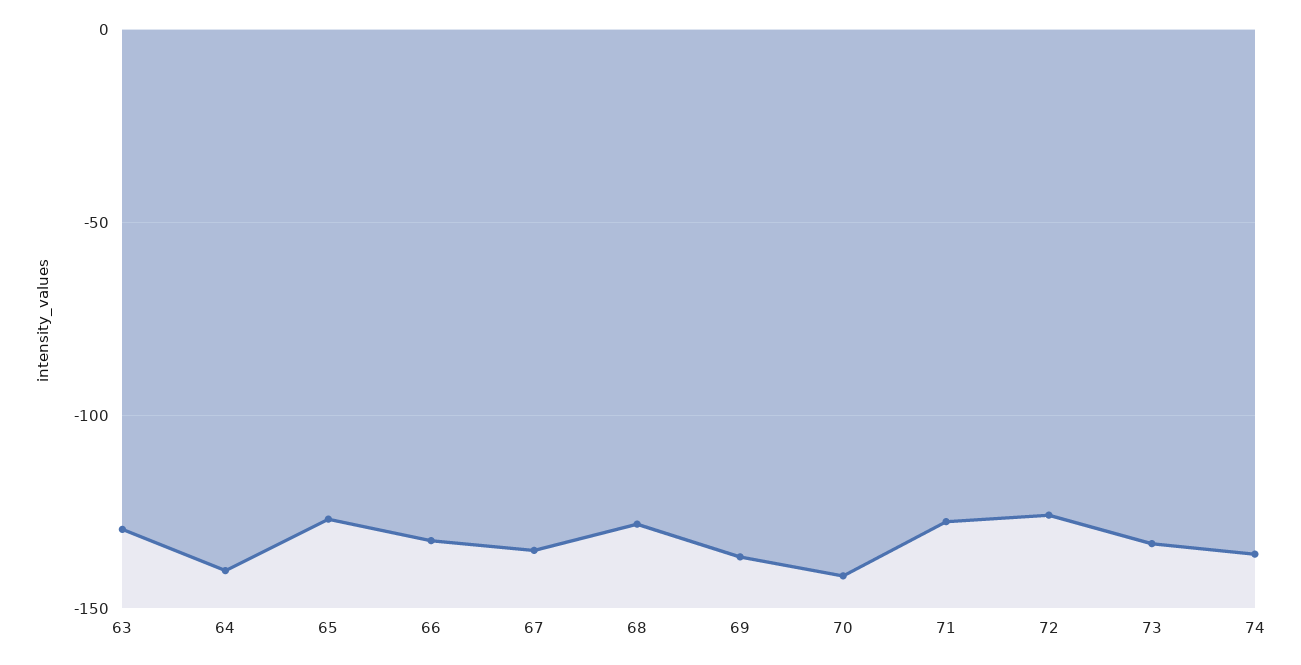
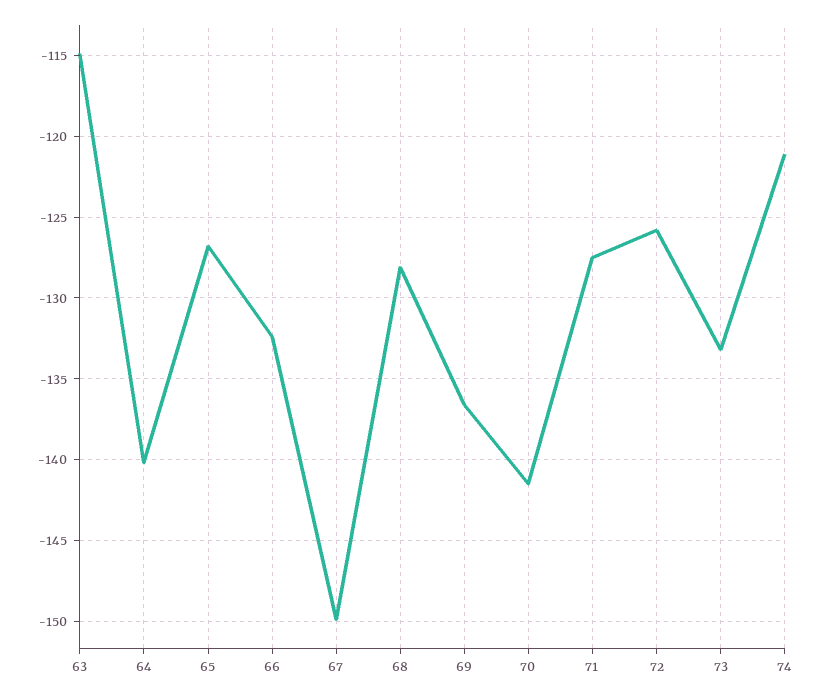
  {
-   "63": -130,
+   "63": -115,
    "64": -140,
    "65": -127,
    "66": -132.5,
-   "67": -135,
+   "67": -150,
    "68": -128,
    "69": -136.5,
    "70": -141.5,
    "71": -127.5,
    "72": -126,
    "73": -133,
-   "74": -135
+   "74": -121
  }

